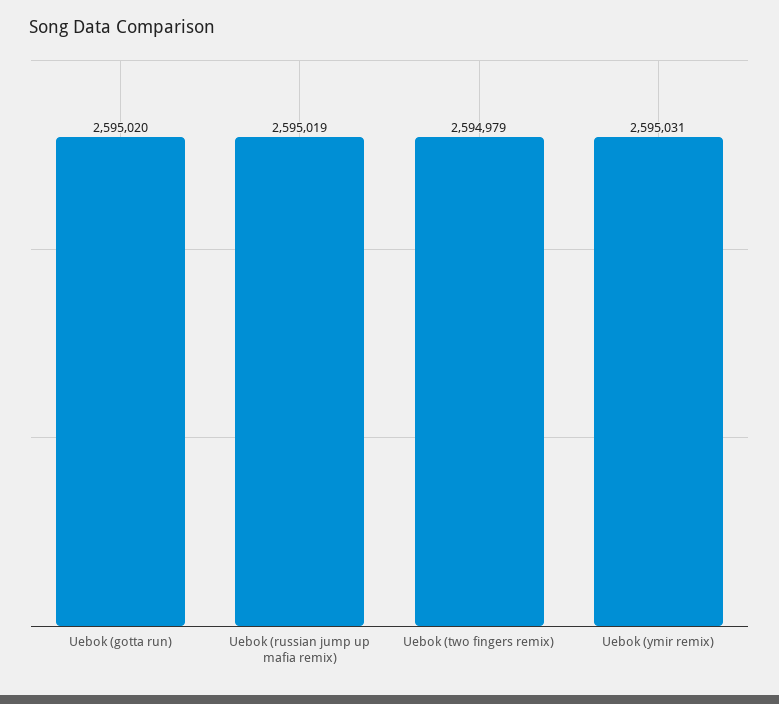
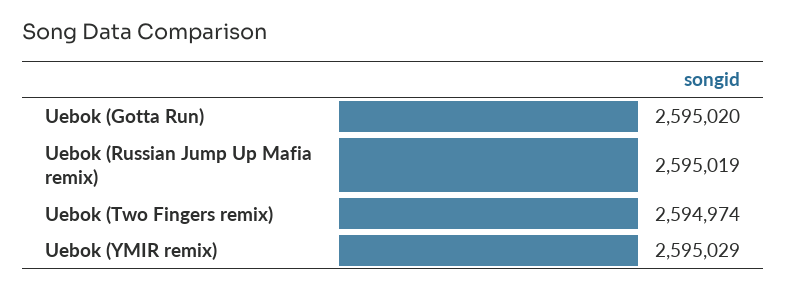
  {
    "Uebok (gotta run)": 2595020,
    "Uebok (russian jump up mafia remix)": 2595019,
-   "Uebok (two fingers remix)": 2594979,
+   "Uebok (two fingers remix)": 2594974,
-   "Uebok (ymir remix)": 2595031
+   "Uebok (ymir remix)": 2595029
  }

